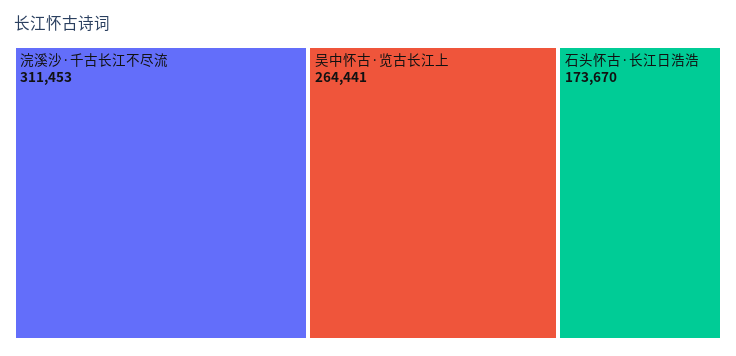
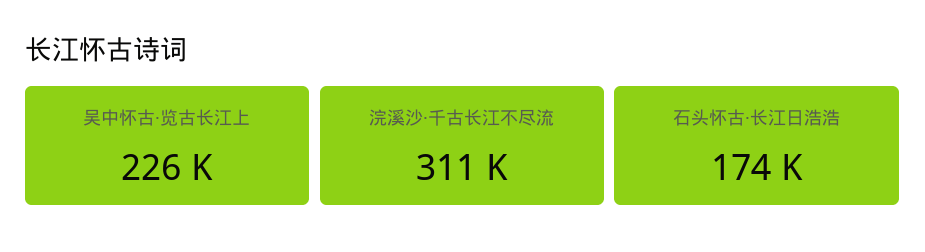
  {
    "浣溪沙·千古长江不尽流": 311453,
-   "吴中怀古·览古长江上": 264441,
+   "吴中怀古·览古长江上": 226000,
    "石头怀古·长江日浩浩": 173670
  }

